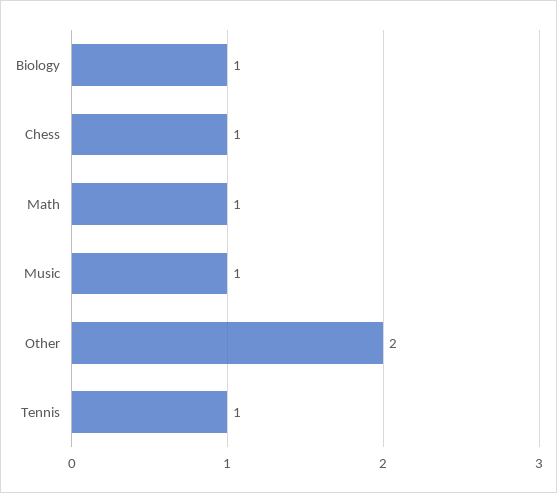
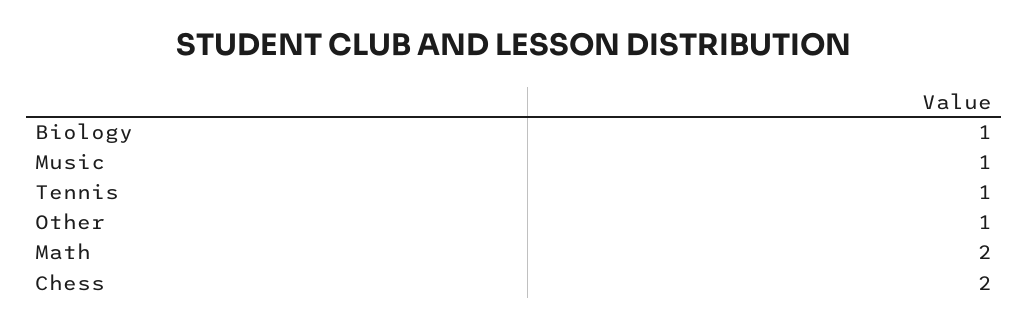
  {
    "Biology": 1,
-   "Chess": 1,
+   "Chess": 2,
-   "Math": 1,
+   "Math": 2,
    "Music": 1,
-   "Other": 2,
+   "Other": 1,
    "Tennis": 1
  }

